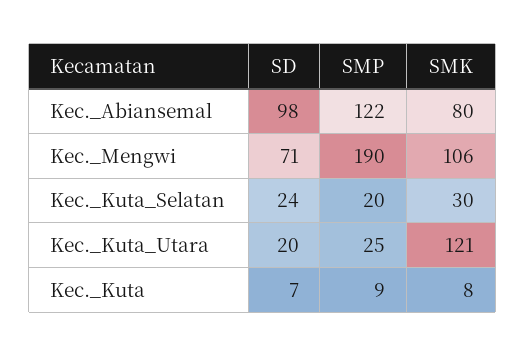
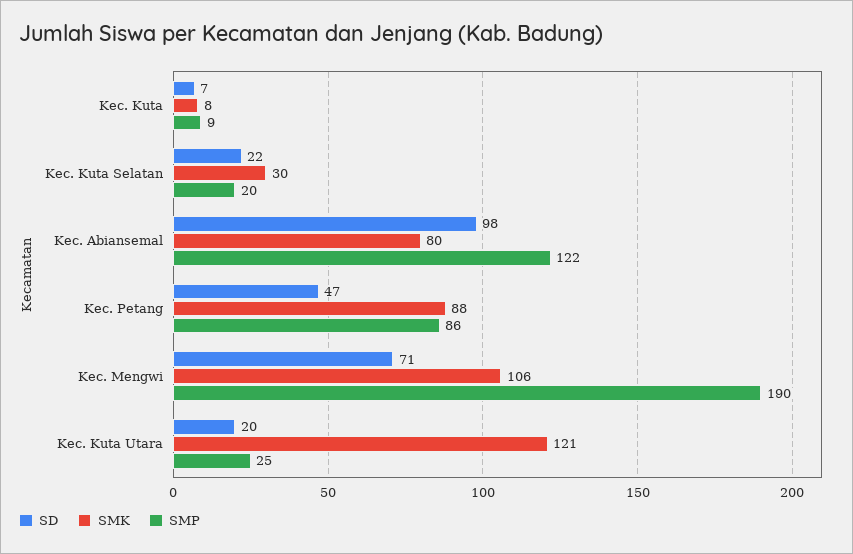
  {
    "SD": {
      "Kec._Abiansemal": 98,
      "Kec._Mengwi": 71,
-     "Kec._Kuta_Selatan": 24,
+     "Kec._Kuta_Selatan": 22,
      "Kec._Kuta_Utara": 20,
-     "Kec._Kuta": 7
+     "Kec._Kuta": 7,
+     "Kec. Petang": 47
    },
    "SMP": {
      "Kec._Abiansemal": 122,
      "Kec._Mengwi": 190,
      "Kec._Kuta_Selatan": 20,
      "Kec._Kuta_Utara": 25,
-     "Kec._Kuta": 9
+     "Kec._Kuta": 9,
+     "Kec. Petang": 86
    },
    "SMK": {
      "Kec._Abiansemal": 80,
      "Kec._Mengwi": 106,
      "Kec._Kuta_Selatan": 30,
      "Kec._Kuta_Utara": 121,
-     "Kec._Kuta": 8
+     "Kec._Kuta": 8,
+     "Kec. Petang": 88
    }
  }

